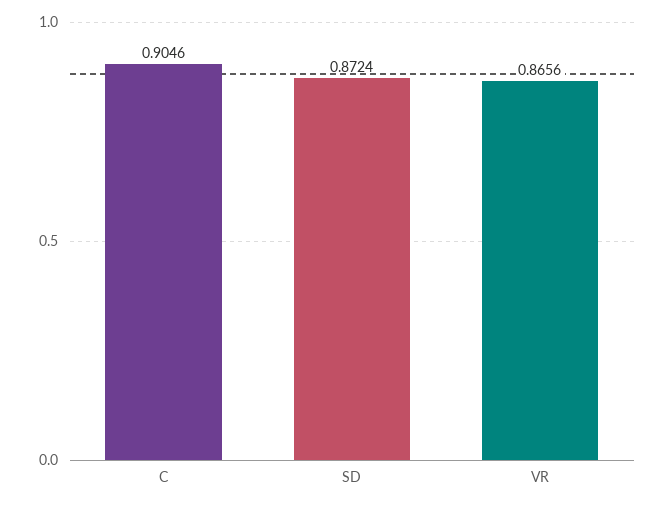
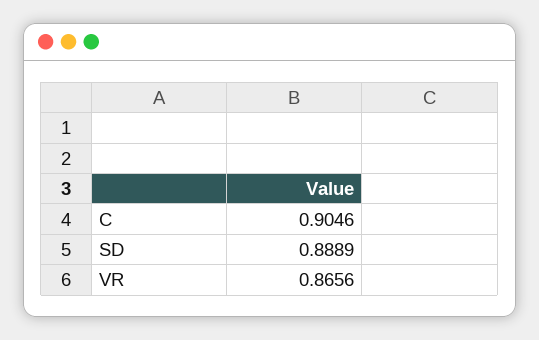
  {
    "C": 0.9046,
-   "SD": 0.8724,
+   "SD": 0.8889,
    "VR": 0.8656
  }

